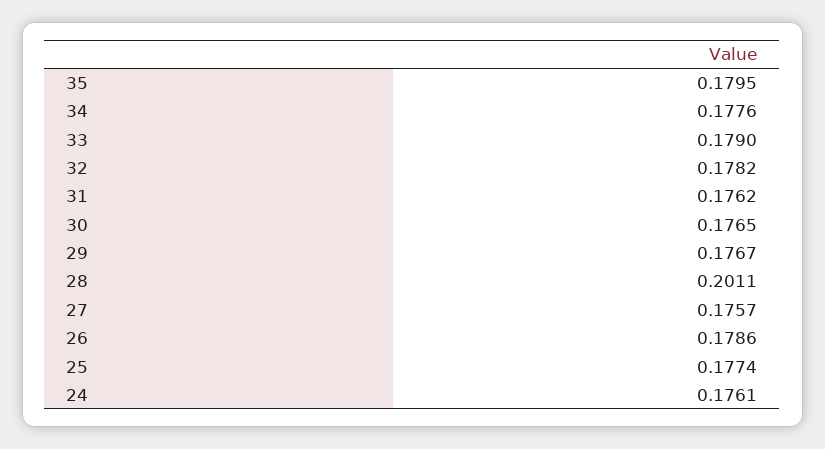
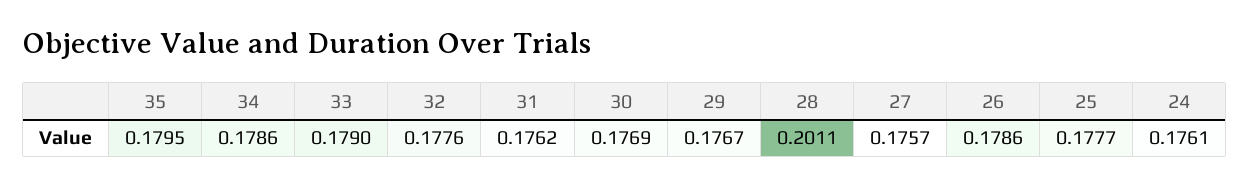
  {
    "35": 0.1795,
-   "34": 0.1776,
+   "34": 0.1786,
    "33": 0.179,
-   "32": 0.1782,
+   "32": 0.1776,
    "31": 0.1762,
-   "30": 0.1765,
+   "30": 0.1769,
    "29": 0.1767,
    "28": 0.2011,
    "27": 0.1757,
    "26": 0.1786,
-   "25": 0.1774,
+   "25": 0.1777,
    "24": 0.1761
  }

